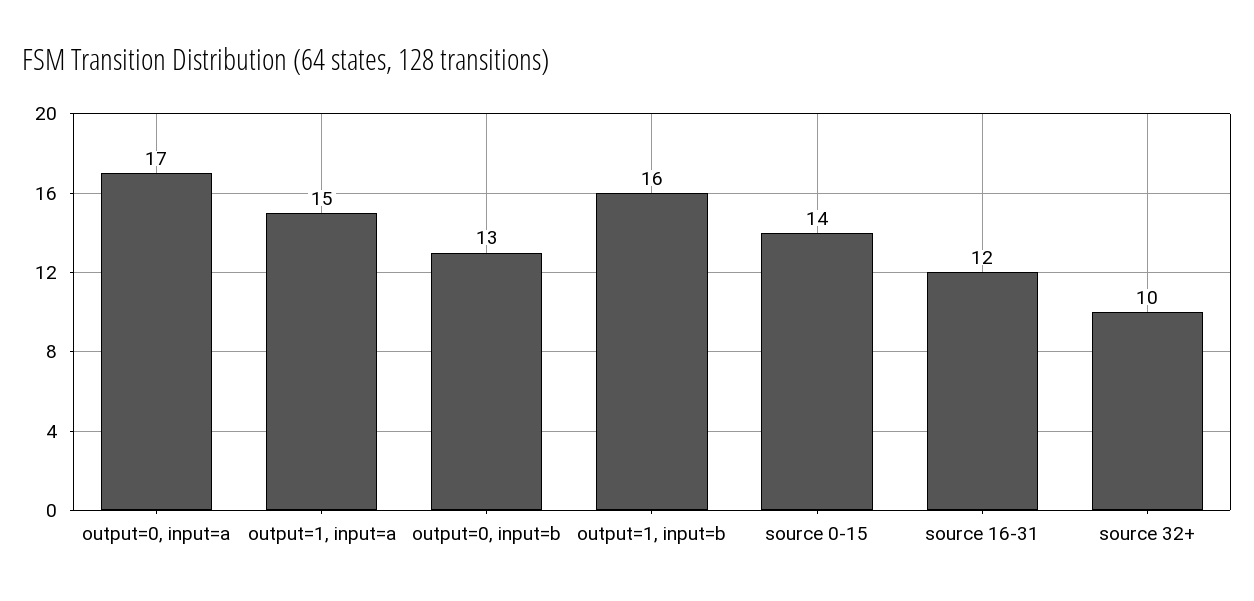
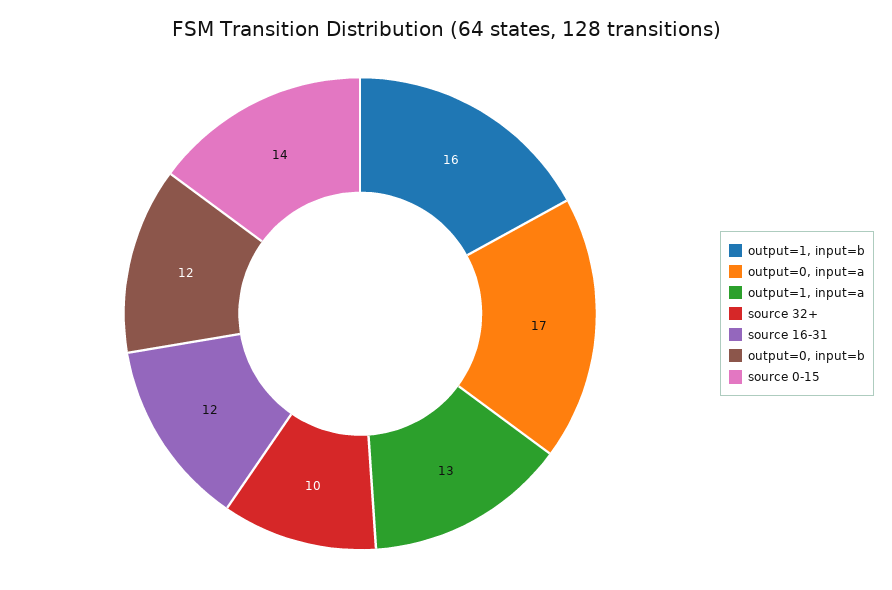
  {
    "output=0, input=a": 17,
-   "output=1, input=a": 15,
+   "output=1, input=a": 13,
-   "output=0, input=b": 13,
+   "output=0, input=b": 12,
    "output=1, input=b": 16,
    "source 0-15": 14,
    "source 16-31": 12,
    "source 32+": 10
  }

